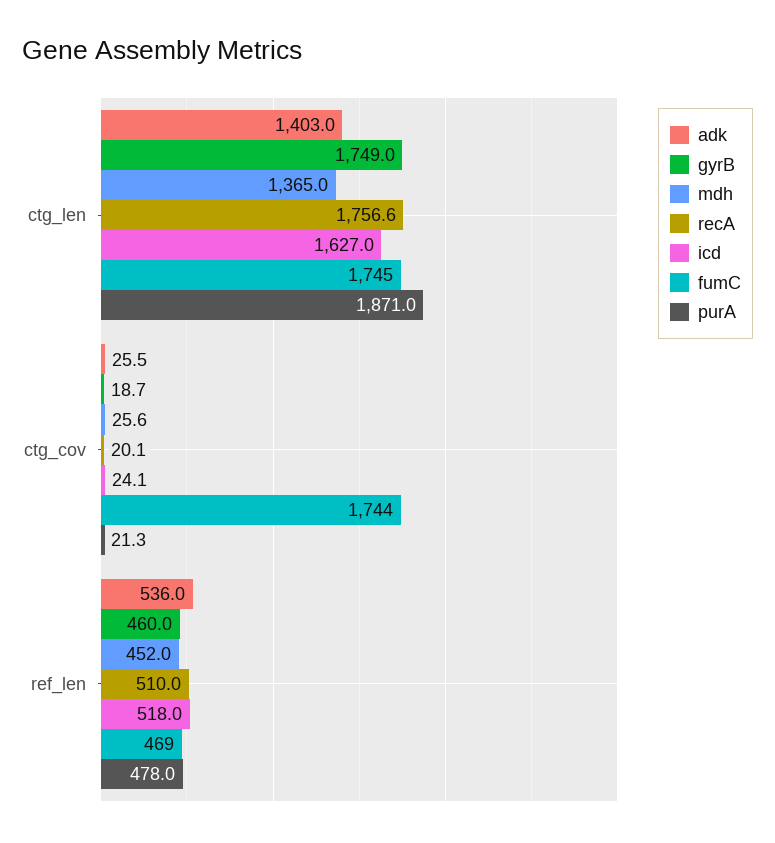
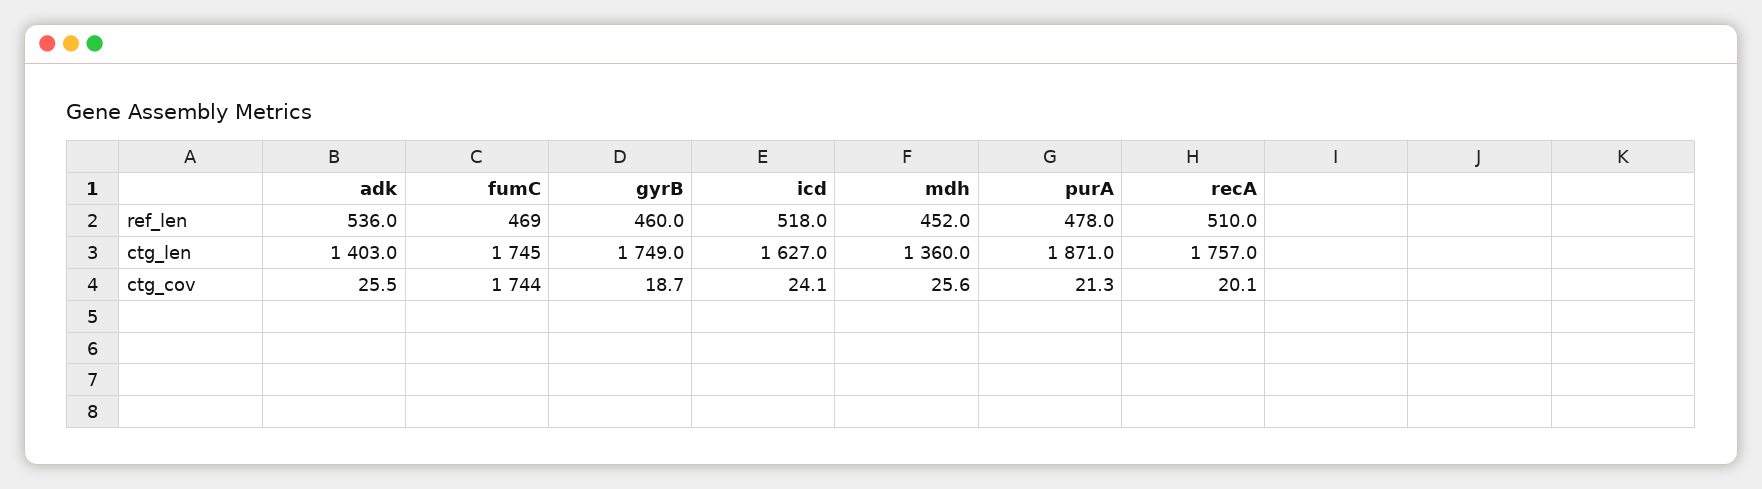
  {
    "adk": {
      "ctg_len": 1403,
      "ctg_cov": 25.5,
      "ref_len": 536
    },
    "gyrB": {
      "ctg_len": 1749,
      "ctg_cov": 18.7,
      "ref_len": 460
    },
    "mdh": {
-     "ctg_len": 1365,
+     "ctg_len": 1360,
      "ctg_cov": 25.6,
      "ref_len": 452
    },
    "recA": {
-     "ctg_len": 1756.6,
+     "ctg_len": 1757,
      "ctg_cov": 20.1,
      "ref_len": 510
    },
    "icd": {
      "ctg_len": 1627,
      "ctg_cov": 24.1,
      "ref_len": 518
    },
    "fumC": {
      "ctg_len": 1745,
      "ctg_cov": 1744,
      "ref_len": 469
    },
    "purA": {
      "ctg_len": 1871,
      "ctg_cov": 21.3,
      "ref_len": 478
    }
  }

